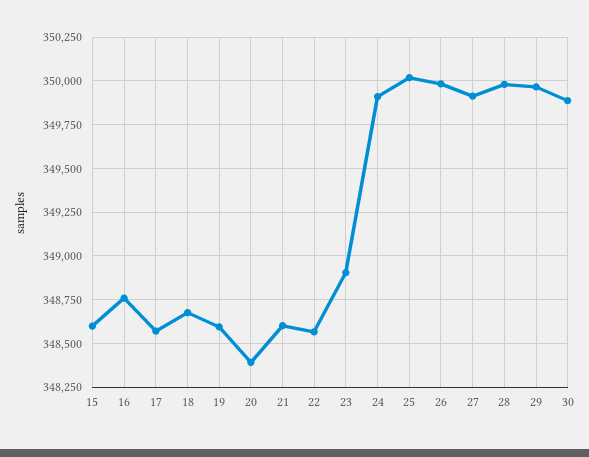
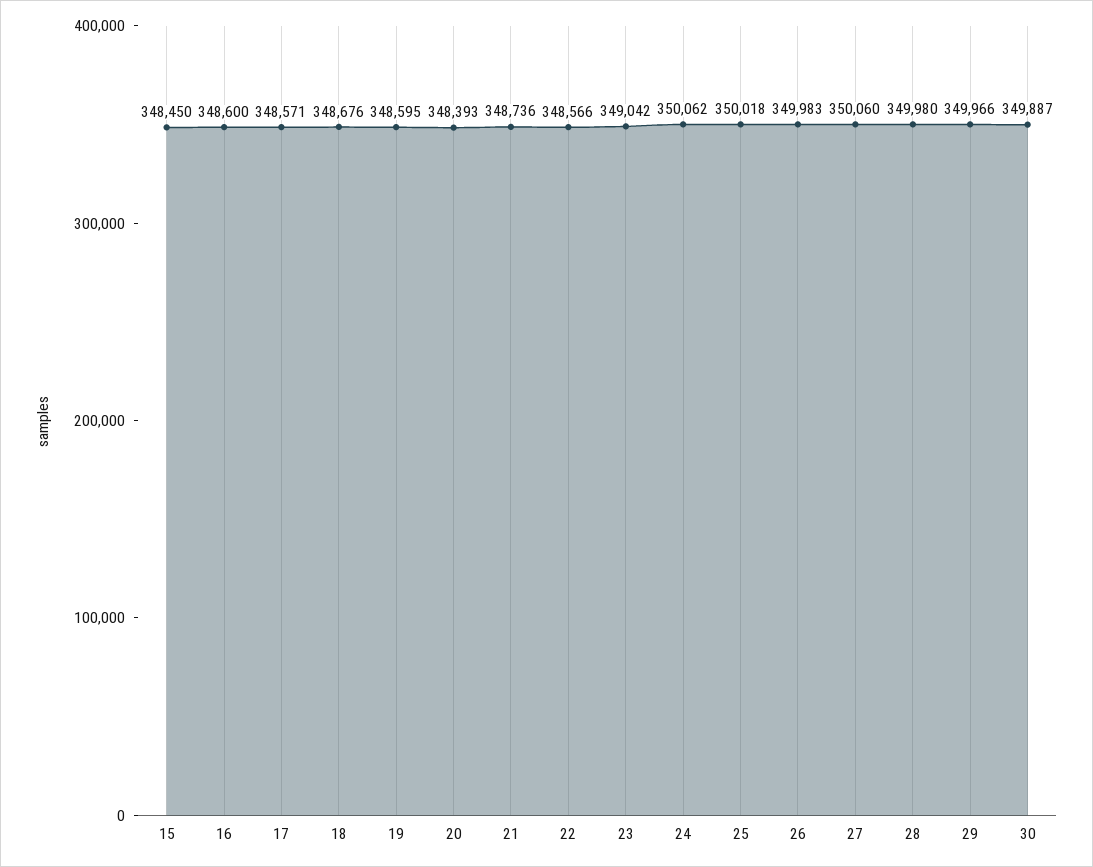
  {
-   "15": 348600,
+   "15": 348450,
-   "16": 348750,
+   "16": 348600,
    "17": 348571,
    "18": 348676,
    "19": 348595,
    "20": 348393,
-   "21": 348600,
+   "21": 348736,
    "22": 348566,
-   "23": 348900,
+   "23": 349042,
-   "24": 349900,
+   "24": 350062,
    "25": 350018,
    "26": 349983,
-   "27": 349900,
+   "27": 350060,
    "28": 349980,
    "29": 349966,
    "30": 349887
  }

